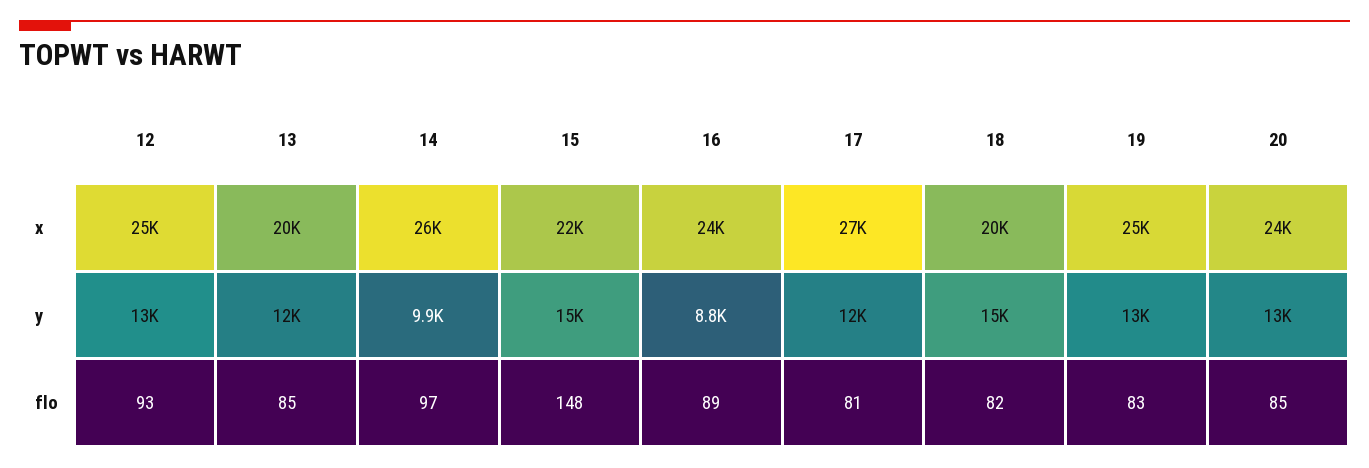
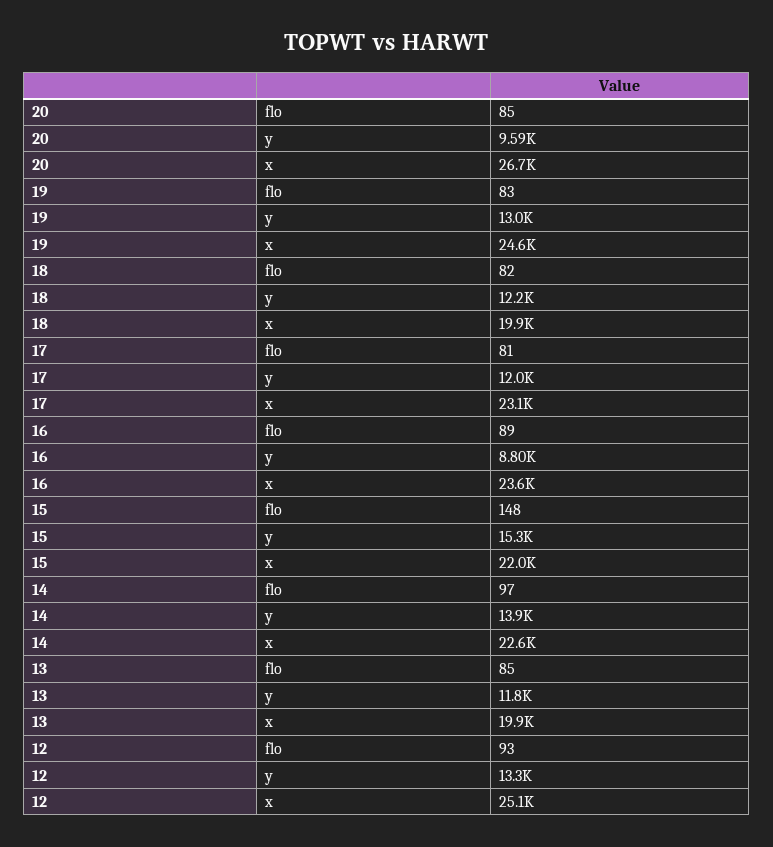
  {
    "12": {
      "x": 25100,
      "y": 13300,
      "flo": 93
    },
    "13": {
      "x": 19900,
      "y": 11800,
      "flo": 85
    },
    "14": {
-     "x": 26000,
+     "x": 22600,
-     "y": 9900,
+     "y": 13900,
      "flo": 97
    },
    "15": {
      "x": 22000,
      "y": 15300,
      "flo": 148
    },
    "16": {
      "x": 23600,
      "y": 8800,
      "flo": 89
    },
    "17": {
-     "x": 27000,
+     "x": 23100,
      "y": 12000,
      "flo": 81
    },
    "18": {
      "x": 19900,
-     "y": 15000,
+     "y": 12200,
      "flo": 82
    },
    "19": {
      "x": 24600,
      "y": 13000,
      "flo": 83
    },
    "20": {
-     "x": 24000,
+     "x": 26700,
-     "y": 13000,
+     "y": 9590,
      "flo": 85
    }
  }

